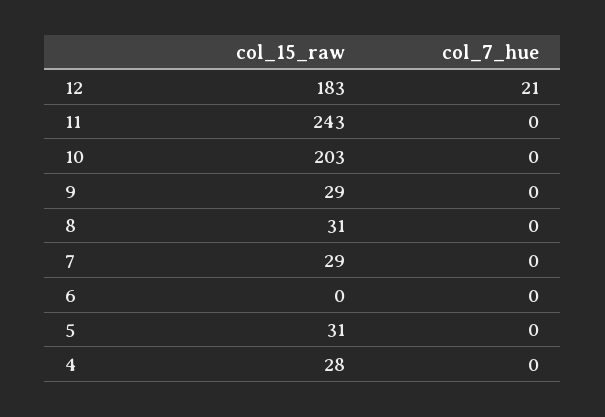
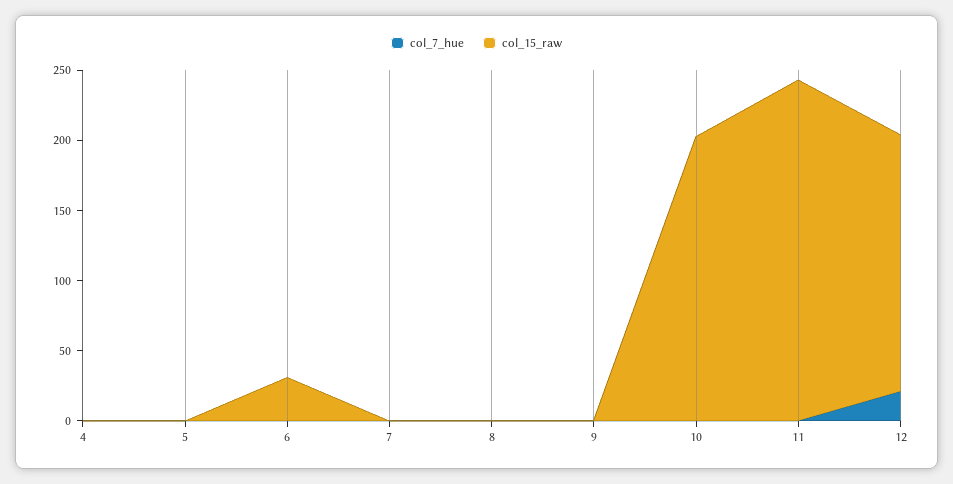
  {
    "col_15_raw": {
      "12": 183,
      "11": 243,
      "10": 203,
-     "9": 29,
+     "9": 0,
-     "8": 31,
+     "8": 0,
-     "7": 29,
+     "7": 0,
-     "6": 0,
+     "6": 30,
-     "5": 31,
+     "5": 0,
-     "4": 28
+     "4": 0
    },
    "col_7_hue": {
      "12": 21,
      "11": 0,
      "10": 0,
      "9": 0,
      "8": 0,
      "7": 0,
      "6": 0,
      "5": 0,
      "4": 0
    }
  }

